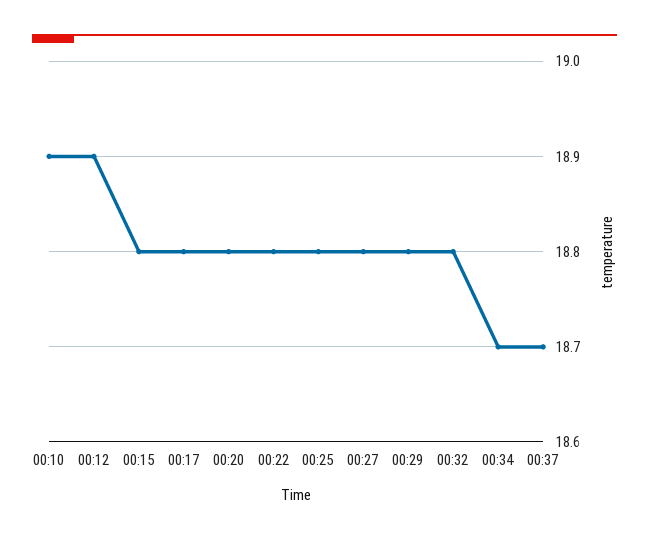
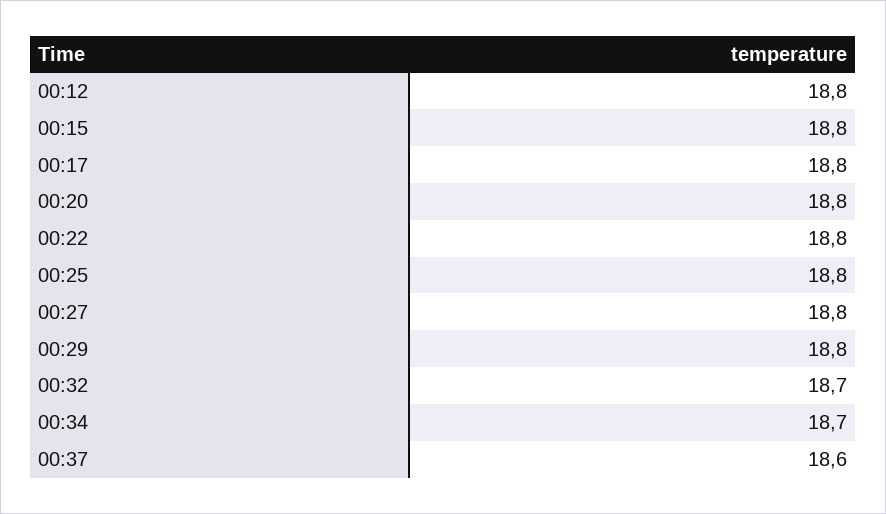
  {
-   "00:10": 18.9,
-   "00:12": 18.9,
+   "00:12": 18.8,
    "00:15": 18.8,
    "00:17": 18.8,
    "00:20": 18.8,
    "00:22": 18.8,
    "00:25": 18.8,
    "00:27": 18.8,
    "00:29": 18.8,
-   "00:32": 18.8,
+   "00:32": 18.7,
    "00:34": 18.7,
-   "00:37": 18.7
+   "00:37": 18.6
  }

